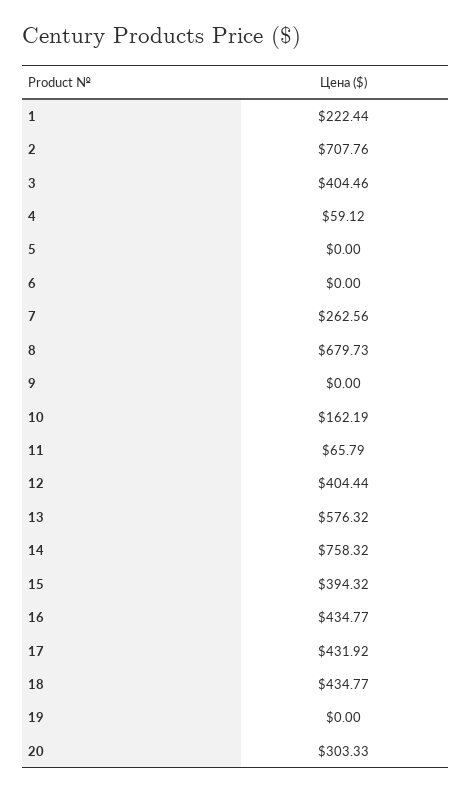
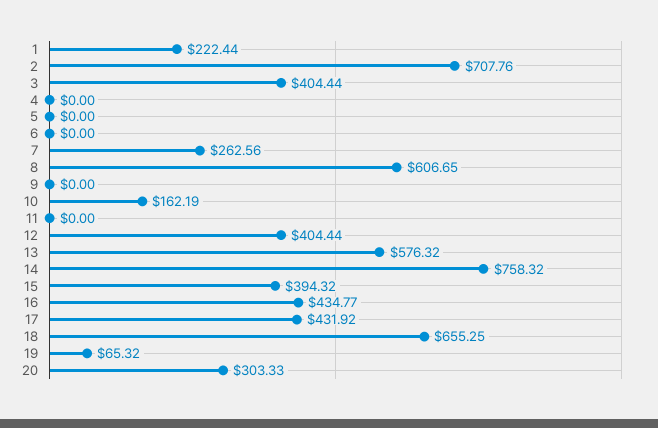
  {
    "1": 222.44,
    "2": 707.76,
-   "3": 404.46,
+   "3": 404.44,
-   "4": 59.12,
+   "4": 0,
    "5": 0,
    "6": 0,
    "7": 262.56,
-   "8": 679.73,
+   "8": 606.65,
    "9": 0,
    "10": 162.19,
-   "11": 65.79,
+   "11": 0,
    "12": 404.44,
    "13": 576.32,
    "14": 758.32,
    "15": 394.32,
    "16": 434.77,
    "17": 431.92,
-   "18": 434.77,
+   "18": 655.25,
-   "19": 0,
+   "19": 65.32,
    "20": 303.33
  }

